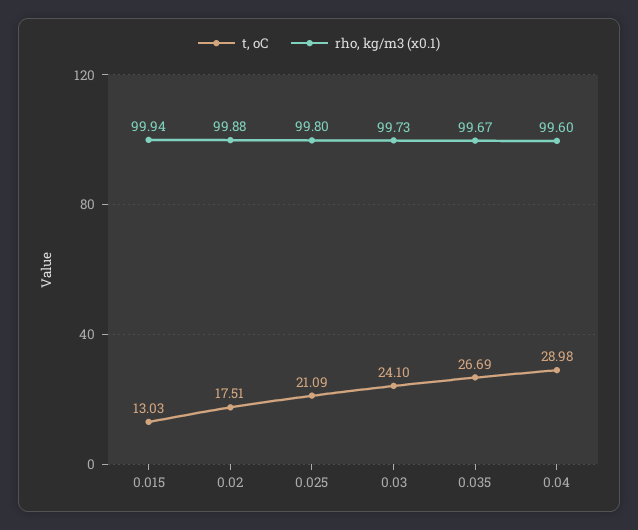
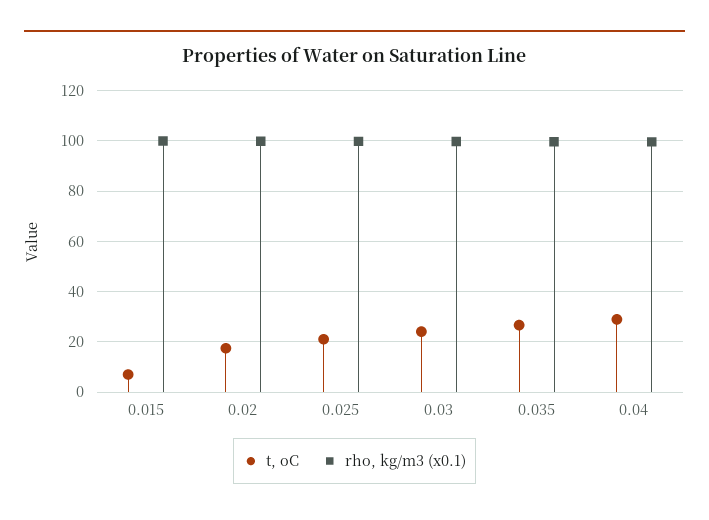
  {
    "t, oC": {
-     "0.015": 13.03,
+     "0.015": 7.5,
      "0.02": 17.51,
      "0.025": 21.09,
      "0.03": 24.1,
      "0.035": 26.69,
      "0.04": 28.98
    },
    "rho, kg/m3 (x0.1)": {
      "0.015": 99.94,
      "0.02": 99.88,
      "0.025": 99.8,
      "0.03": 99.73,
      "0.035": 99.67,
      "0.04": 99.6
    }
  }

